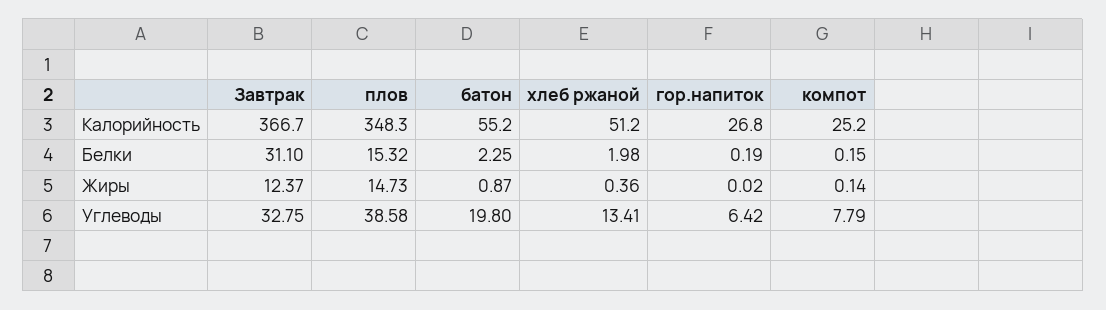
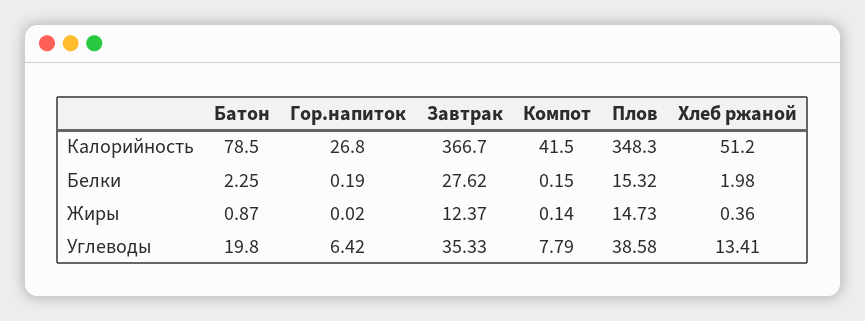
  {
    "Завтрак": {
      "Калорийность": 366.7,
-     "Белки": 31.1,
+     "Белки": 27.62,
      "Жиры": 12.37,
-     "Углеводы": 32.75
+     "Углеводы": 35.33
    },
    "плов": {
      "Калорийность": 348.3,
      "Белки": 15.32,
      "Жиры": 14.73,
      "Углеводы": 38.58
    },
    "батон": {
-     "Калорийность": 55.2,
+     "Калорийность": 78.5,
      "Белки": 2.25,
      "Жиры": 0.87,
      "Углеводы": 19.8
    },
    "хлеб ржаной": {
      "Калорийность": 51.2,
      "Белки": 1.98,
      "Жиры": 0.36,
      "Углеводы": 13.41
    },
    "гор.напиток": {
      "Калорийность": 26.8,
      "Белки": 0.19,
      "Жиры": 0.02,
      "Углеводы": 6.42
    },
    "компот": {
-     "Калорийность": 25.2,
+     "Калорийность": 41.5,
      "Белки": 0.15,
      "Жиры": 0.14,
      "Углеводы": 7.79
    }
  }

